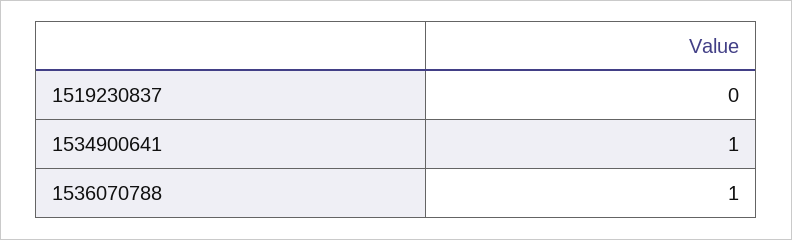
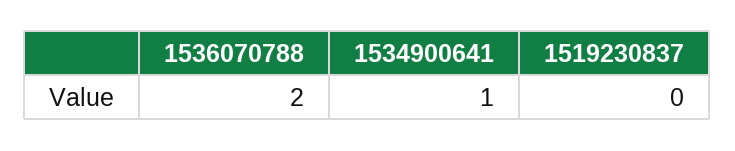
  {
    "1519230837": 0,
    "1534900641": 1,
-   "1536070788": 1
+   "1536070788": 2
  }

